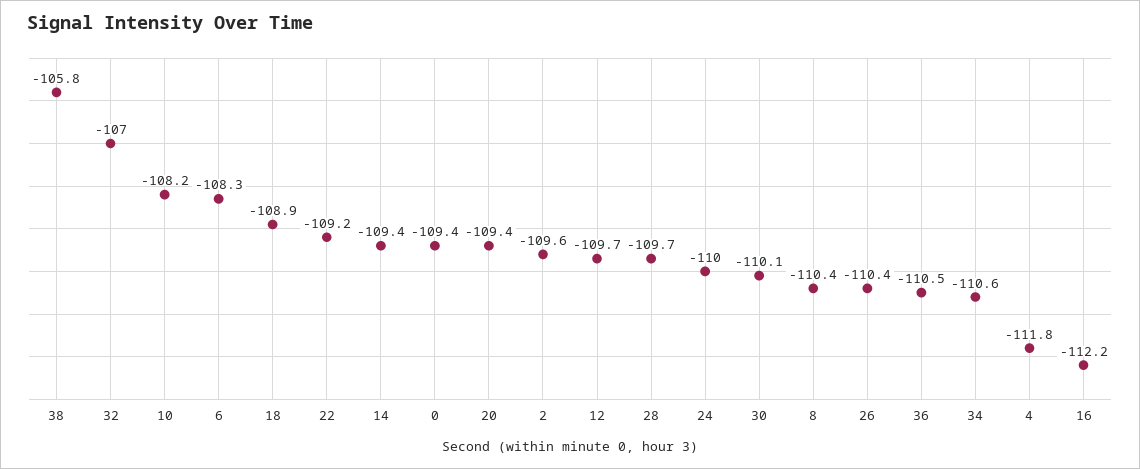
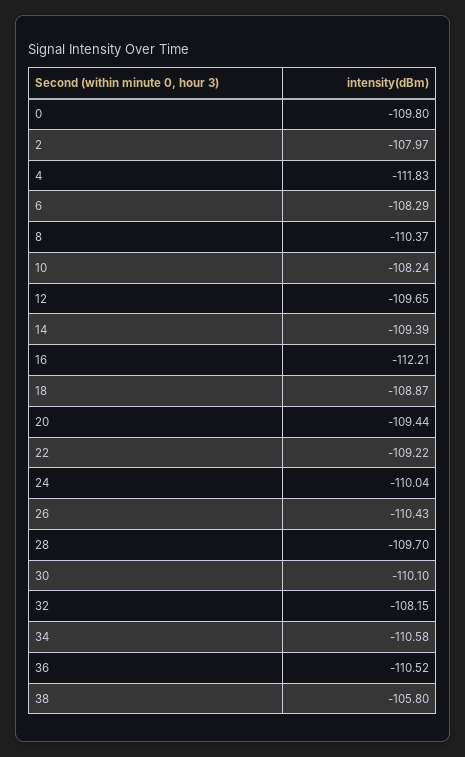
  {
    "38": -105.8,
-   "32": -107,
+   "32": -108.15,
    "10": -108.24,
    "6": -108.29,
    "18": -108.87,
    "22": -109.22,
    "14": -109.39,
-   "0": -109.4,
+   "0": -109.8,
    "20": -109.44,
-   "2": -109.6,
+   "2": -107.97,
    "12": -109.65,
    "28": -109.7,
    "24": -110.04,
    "30": -110.1,
    "8": -110.37,
    "26": -110.43,
    "36": -110.52,
    "34": -110.58,
    "4": -111.83,
    "16": -112.21
  }

